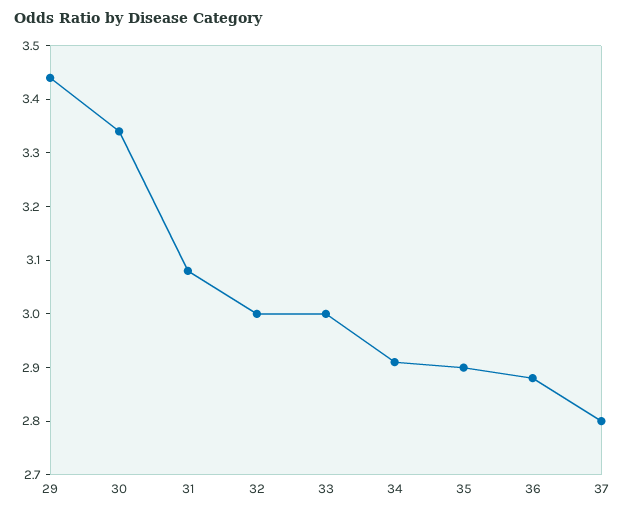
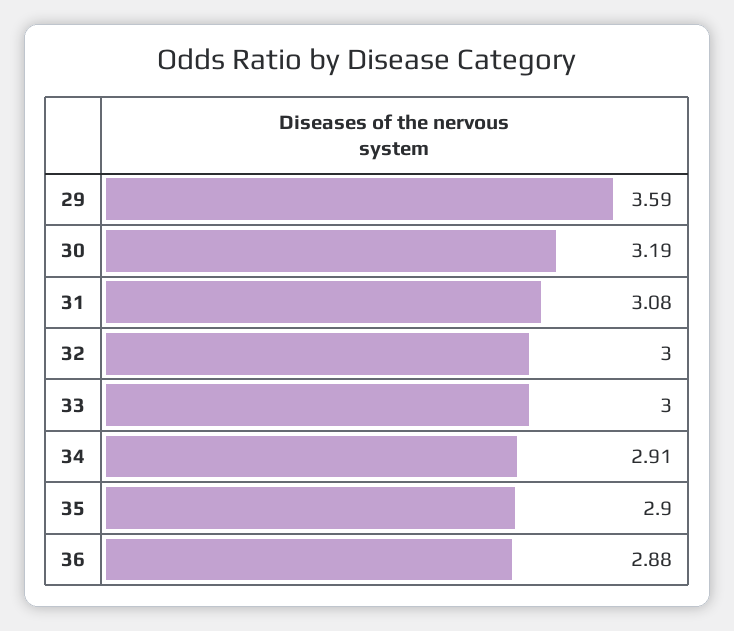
  {
-   "29": 3.45,
+   "29": 3.59,
-   "30": 3.35,
+   "30": 3.19,
    "31": 3.08,
    "32": 3,
    "33": 3,
    "34": 2.91,
    "35": 2.9,
-   "36": 2.88,
+   "36": 2.88
-   "37": 2.8
  }

